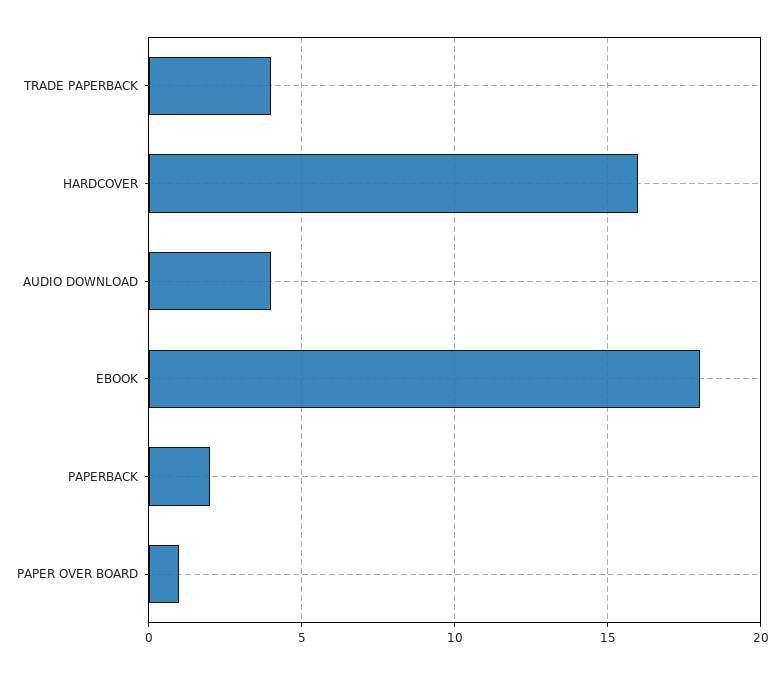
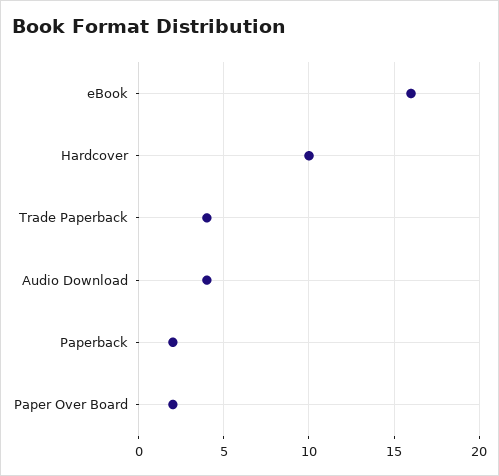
  {
    "TRADE PAPERBACK": 4,
-   "HARDCOVER": 16,
+   "HARDCOVER": 10,
    "AUDIO DOWNLOAD": 4,
-   "EBOOK": 18,
+   "EBOOK": 16,
    "PAPERBACK": 2,
-   "PAPER OVER BOARD": 1
+   "PAPER OVER BOARD": 2
  }

